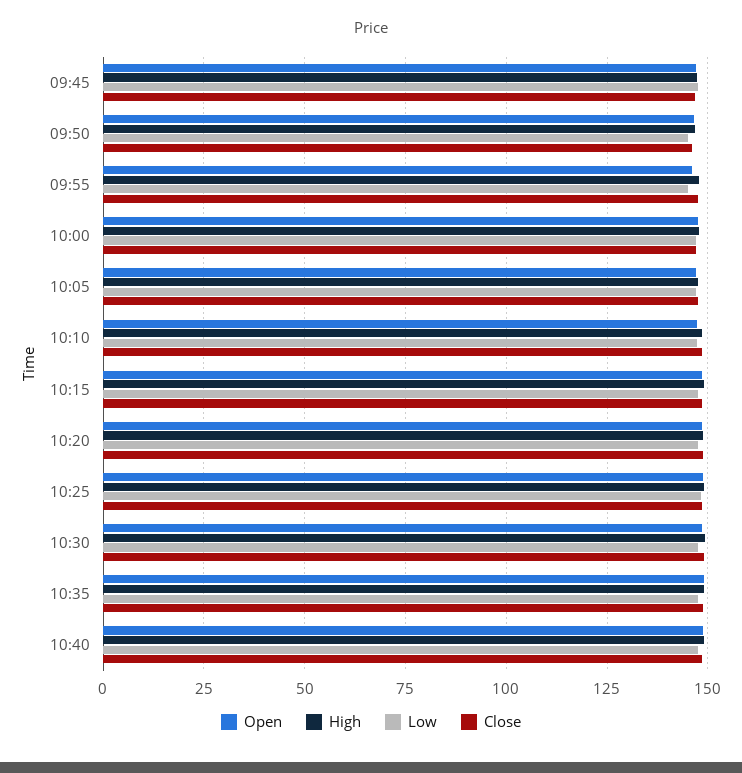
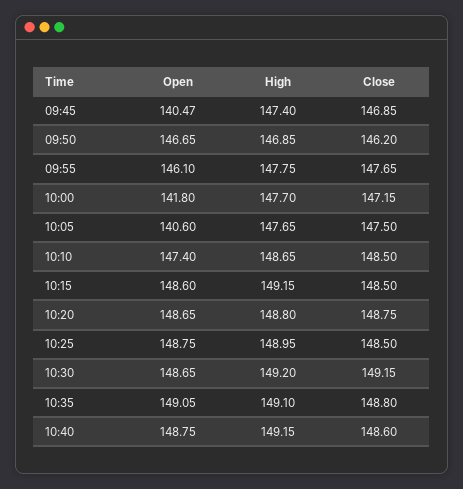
  {
    "Open": {
-     "09:45": 147.5,
+     "09:45": 140.47,
      "09:50": 146.65,
      "09:55": 146.1,
-     "10:00": 147.5,
+     "10:00": 141.8,
-     "10:05": 147.5,
+     "10:05": 140.6,
      "10:10": 147.4,
      "10:15": 148.6,
      "10:20": 148.65,
      "10:25": 148.75,
      "10:30": 148.65,
      "10:35": 149.05,
      "10:40": 148.75
    },
    "High": {
      "09:45": 147.4,
      "09:50": 146.85,
      "09:55": 147.75,
      "10:00": 147.7,
      "10:05": 147.65,
      "10:10": 148.65,
      "10:15": 149.15,
      "10:20": 148.8,
      "10:25": 148.95,
      "10:30": 149.2,
      "10:35": 149.1,
      "10:40": 149.15
    },
-   "Low": {
-     "09:45": 147.5,
-     "09:50": 145,
-     "09:55": 145,
-     "10:00": 147.5,
-     "10:05": 147.5,
-     "10:10": 147.5,
-     "10:15": 147.5,
-     "10:20": 147.5,
-     "10:25": 147.5,
-     "10:30": 147.5,
-     "10:35": 147.5,
-     "10:40": 147.5
-   },
    "Close": {
      "09:45": 146.85,
      "09:50": 146.2,
      "09:55": 147.65,
      "10:00": 147.15,
      "10:05": 147.5,
      "10:10": 148.5,
      "10:15": 148.5,
      "10:20": 148.75,
      "10:25": 148.5,
      "10:30": 149.15,
      "10:35": 148.8,
      "10:40": 148.6
    }
  }

